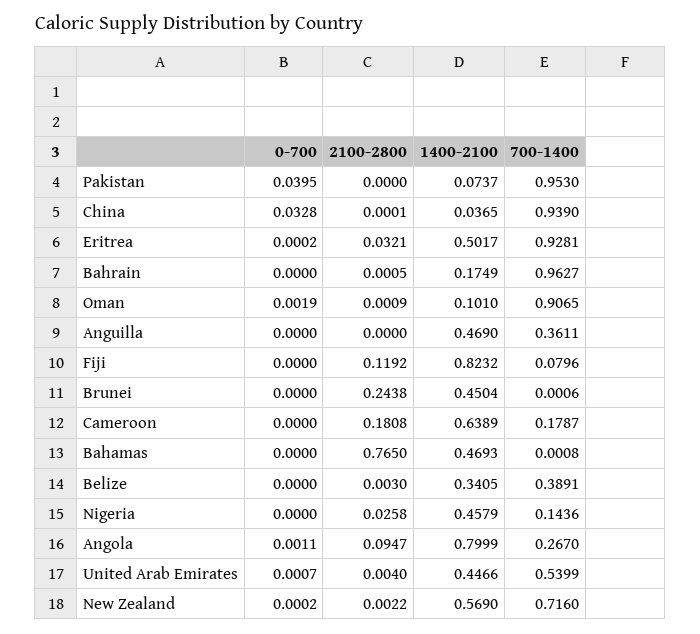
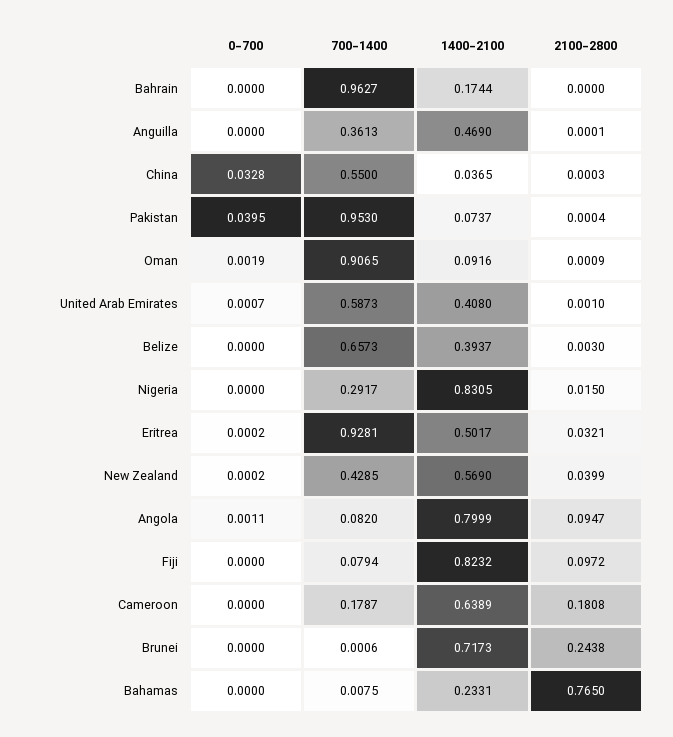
  {
    "0-700": {
      "Pakistan": 0.0395,
      "China": 0.0328,
      "Eritrea": 0.0002,
      "Bahrain": 0,
      "Oman": 0.0019,
      "Anguilla": 0,
      "Fiji": 0,
      "Brunei": 0,
      "Cameroon": 0,
      "Bahamas": 0,
      "Belize": 0,
      "Nigeria": 0,
      "Angola": 0.0011,
      "United Arab Emirates": 0.0007,
      "New Zealand": 0.0002
    },
    "2100-2800": {
-     "Pakistan": 0,
+     "Pakistan": 0.0004,
-     "China": 0.0001,
+     "China": 0.0003,
      "Eritrea": 0.0321,
-     "Bahrain": 0.0005,
+     "Bahrain": 0,
      "Oman": 0.0009,
-     "Anguilla": 0,
+     "Anguilla": 0.0001,
-     "Fiji": 0.1192,
+     "Fiji": 0.0972,
      "Brunei": 0.2438,
      "Cameroon": 0.1808,
      "Bahamas": 0.765,
      "Belize": 0.003,
-     "Nigeria": 0.0258,
+     "Nigeria": 0.015,
      "Angola": 0.0947,
-     "United Arab Emirates": 0.004,
+     "United Arab Emirates": 0.001,
-     "New Zealand": 0.0022
+     "New Zealand": 0.0399
    },
    "1400-2100": {
      "Pakistan": 0.0737,
      "China": 0.0365,
      "Eritrea": 0.5017,
-     "Bahrain": 0.1749,
+     "Bahrain": 0.1744,
-     "Oman": 0.101,
+     "Oman": 0.0916,
      "Anguilla": 0.469,
      "Fiji": 0.8232,
-     "Brunei": 0.4504,
+     "Brunei": 0.7173,
      "Cameroon": 0.6389,
-     "Bahamas": 0.4693,
+     "Bahamas": 0.2331,
-     "Belize": 0.3405,
+     "Belize": 0.3937,
-     "Nigeria": 0.4579,
+     "Nigeria": 0.8305,
      "Angola": 0.7999,
-     "United Arab Emirates": 0.4466,
+     "United Arab Emirates": 0.408,
      "New Zealand": 0.569
    },
    "700-1400": {
      "Pakistan": 0.953,
-     "China": 0.939,
+     "China": 0.55,
      "Eritrea": 0.9281,
      "Bahrain": 0.9627,
      "Oman": 0.9065,
-     "Anguilla": 0.3611,
+     "Anguilla": 0.3613,
-     "Fiji": 0.0796,
+     "Fiji": 0.0794,
      "Brunei": 0.0006,
      "Cameroon": 0.1787,
-     "Bahamas": 0.0008,
+     "Bahamas": 0.0075,
-     "Belize": 0.3891,
+     "Belize": 0.6573,
-     "Nigeria": 0.1436,
+     "Nigeria": 0.2917,
-     "Angola": 0.267,
+     "Angola": 0.082,
-     "United Arab Emirates": 0.5399,
+     "United Arab Emirates": 0.5873,
-     "New Zealand": 0.716
+     "New Zealand": 0.4285
    }
  }

